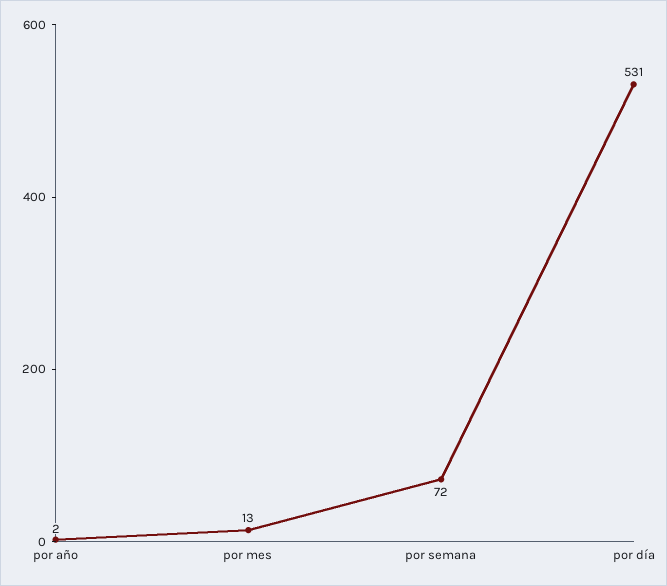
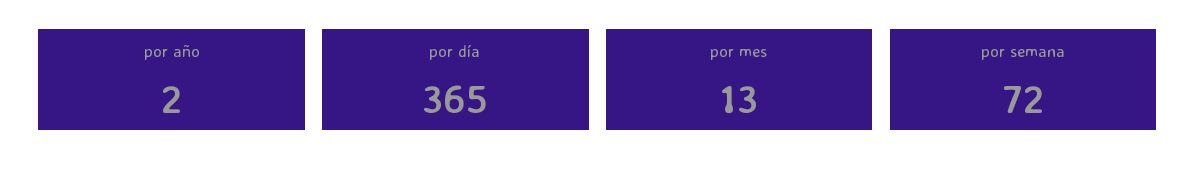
  {
    "por año": 2,
    "por mes": 13,
    "por semana": 72,
-   "por día": 531
+   "por día": 365
  }

